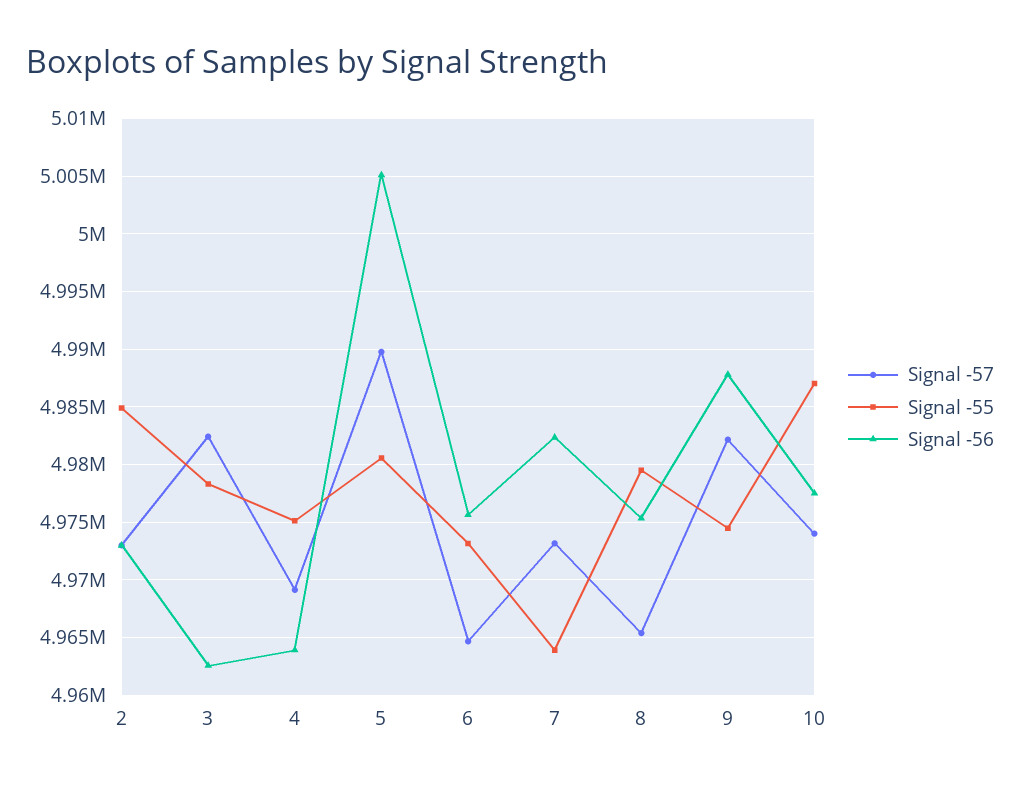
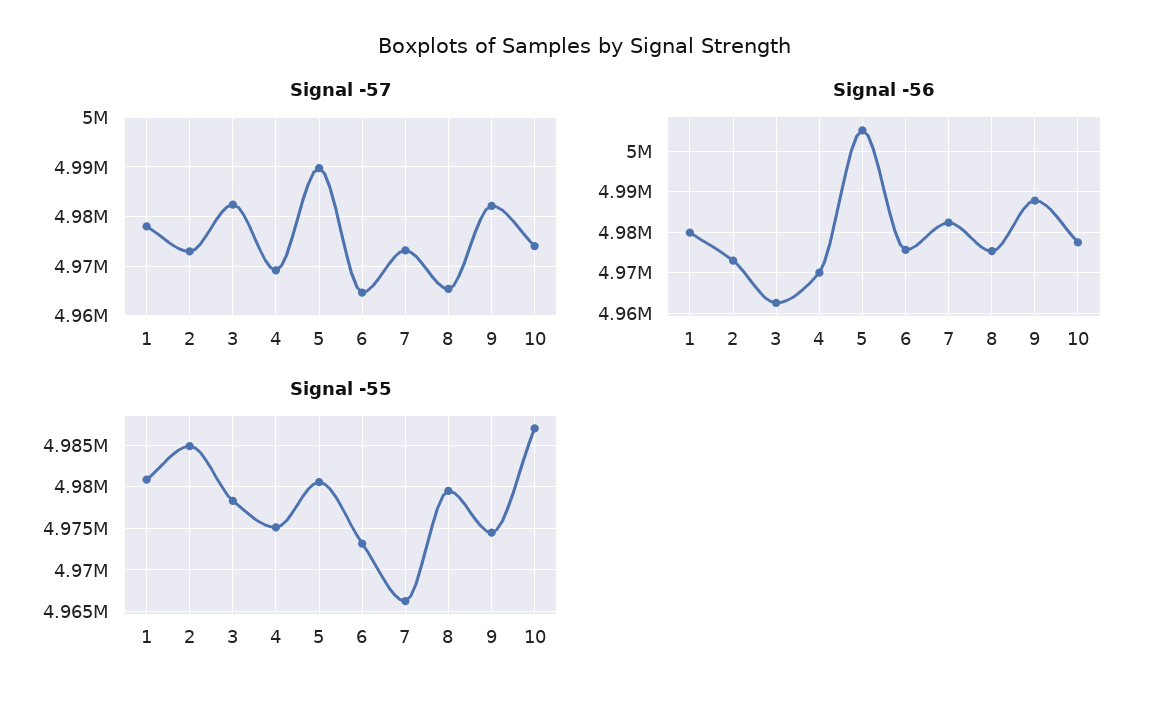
  {
    "Signal -57": {
      "2": 4973000,
      "3": 4982000,
      "4": 4969000,
      "5": 4990000,
      "6": 4965000,
      "7": 4973000,
      "8": 4965000,
      "9": 4982000,
-     "10": 4974000
+     "10": 4974000,
+     "1": 4978000
    },
    "Signal -55": {
      "2": 4985000,
      "3": 4978000,
      "4": 4975000,
      "5": 4981000,
      "6": 4973000,
-     "7": 4964000,
+     "7": 4966000,
      "8": 4980000,
      "9": 4974000,
-     "10": 4987000
+     "10": 4987000,
+     "1": 4981000
    },
    "Signal -56": {
      "2": 4973000,
      "3": 4963000,
-     "4": 4964000,
+     "4": 4970000,
      "5": 5005000,
      "6": 4976000,
      "7": 4982000,
      "8": 4975000,
      "9": 4988000,
-     "10": 4978000
+     "10": 4978000,
+     "1": 4980000
    }
  }

